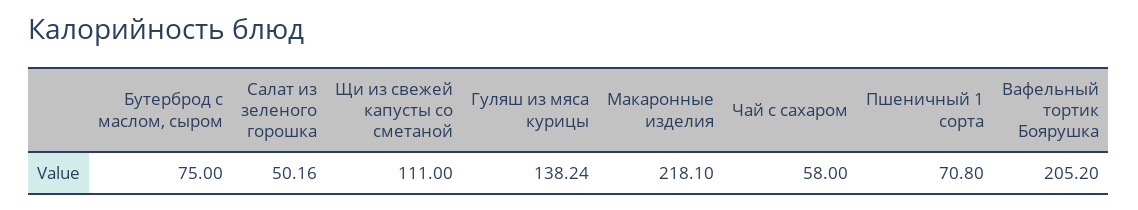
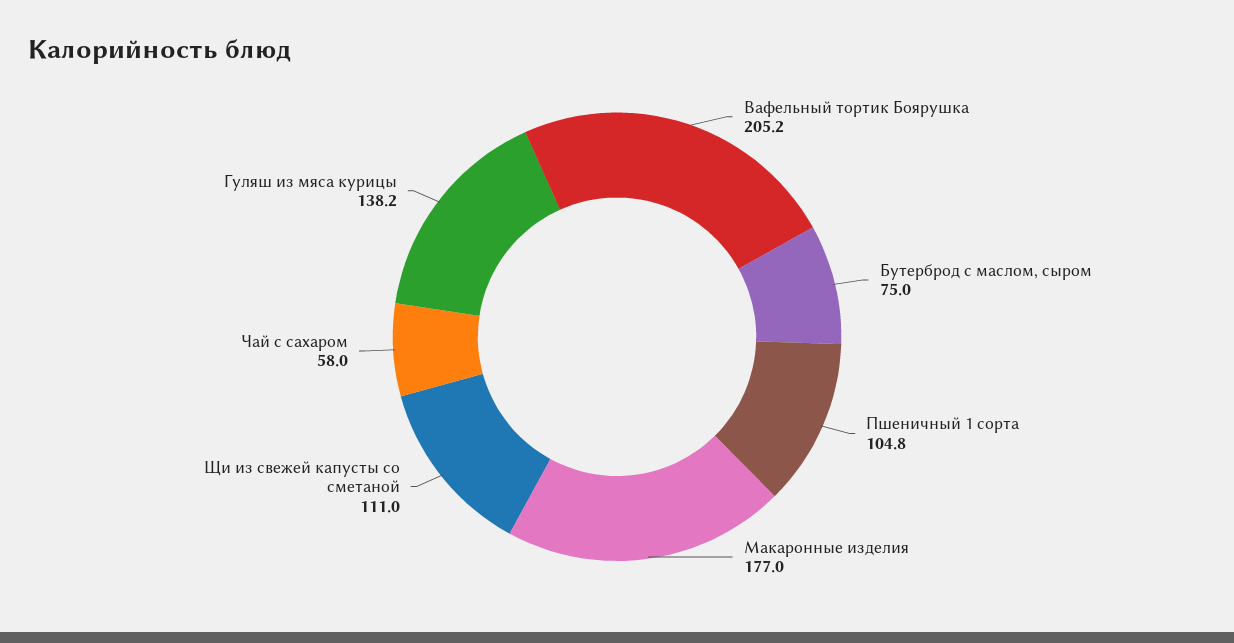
  {
    "Бутерброд с маслом, сыром": 75,
-   "Салат из зеленого горошка": 50.16,
    "Щи из свежей капусты со сметаной": 111,
    "Гуляш из мяса курицы": 138.24,
-   "Макаронные изделия": 218.1,
+   "Макаронные изделия": 177,
    "Чай с сахаром": 58,
-   "Пшеничный 1 сорта": 70.8,
+   "Пшеничный 1 сорта": 104.8,
    "Вафельный тортик Боярушка": 205.2
  }

